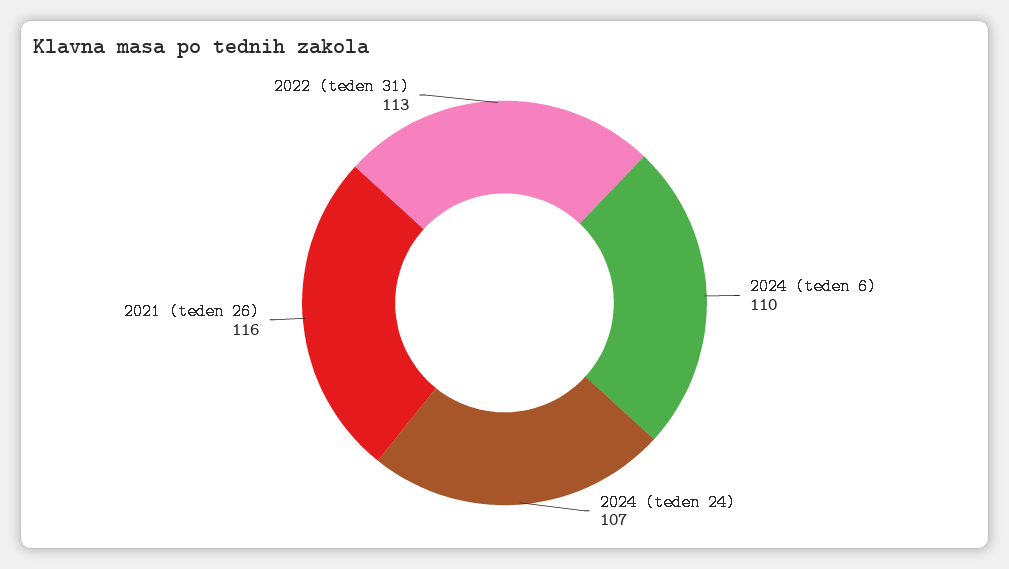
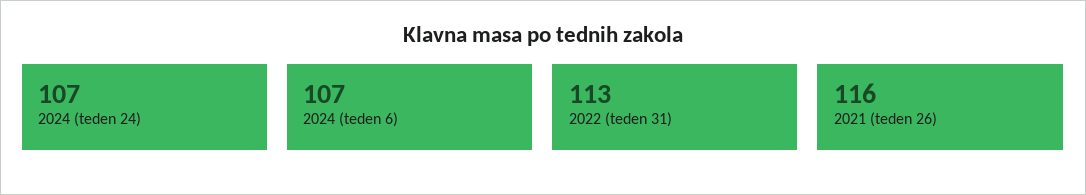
  {
-   "2024 (teden 6)": 110,
+   "2024 (teden 6)": 107,
    "2024 (teden 24)": 107,
    "2021 (teden 26)": 116,
    "2022 (teden 31)": 113
  }

